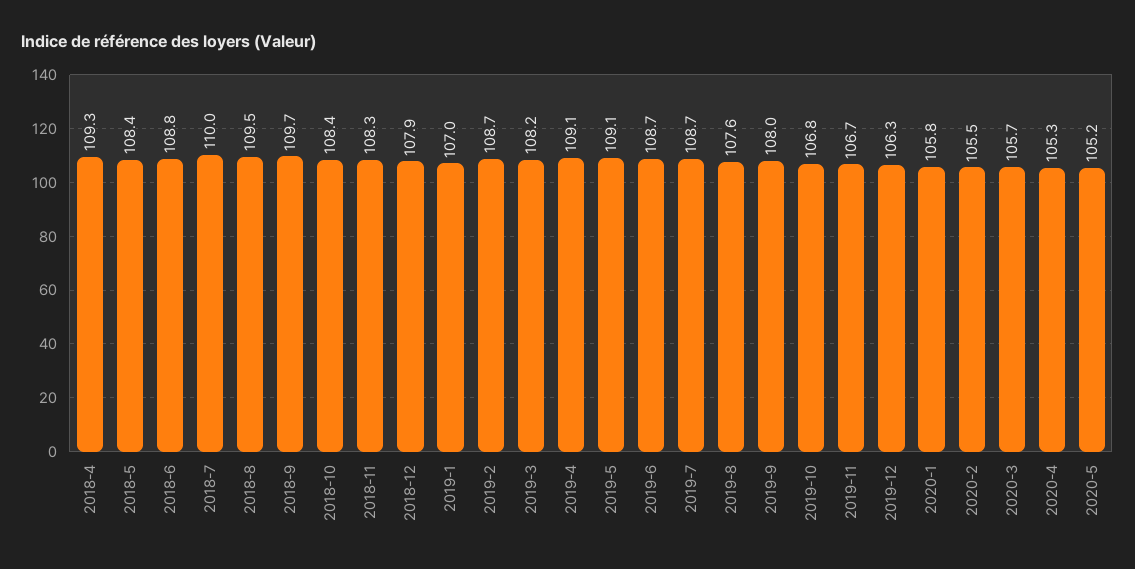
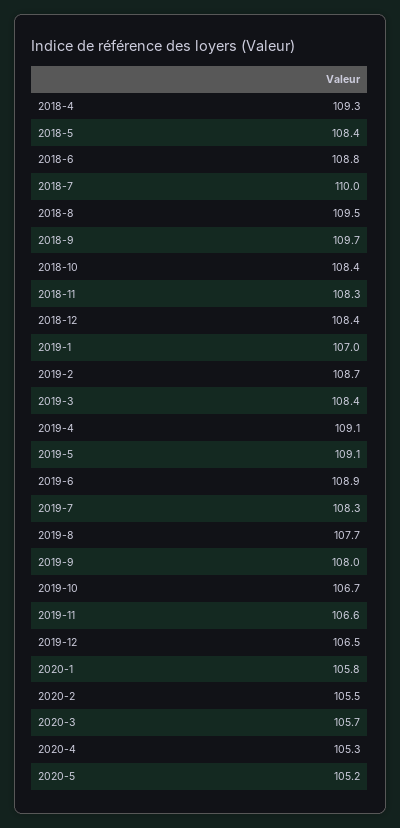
  {
    "2018-4": 109.3,
    "2018-5": 108.4,
    "2018-6": 108.8,
    "2018-7": 110,
    "2018-8": 109.5,
    "2018-9": 109.7,
    "2018-10": 108.4,
    "2018-11": 108.3,
-   "2018-12": 107.9,
+   "2018-12": 108.4,
    "2019-1": 107,
    "2019-2": 108.7,
-   "2019-3": 108.2,
+   "2019-3": 108.4,
    "2019-4": 109.1,
    "2019-5": 109.1,
-   "2019-6": 108.7,
+   "2019-6": 108.9,
-   "2019-7": 108.7,
+   "2019-7": 108.3,
-   "2019-8": 107.6,
+   "2019-8": 107.7,
    "2019-9": 108,
-   "2019-10": 106.8,
+   "2019-10": 106.7,
-   "2019-11": 106.7,
+   "2019-11": 106.6,
-   "2019-12": 106.3,
+   "2019-12": 106.5,
    "2020-1": 105.8,
    "2020-2": 105.5,
    "2020-3": 105.7,
    "2020-4": 105.3,
    "2020-5": 105.2
  }

